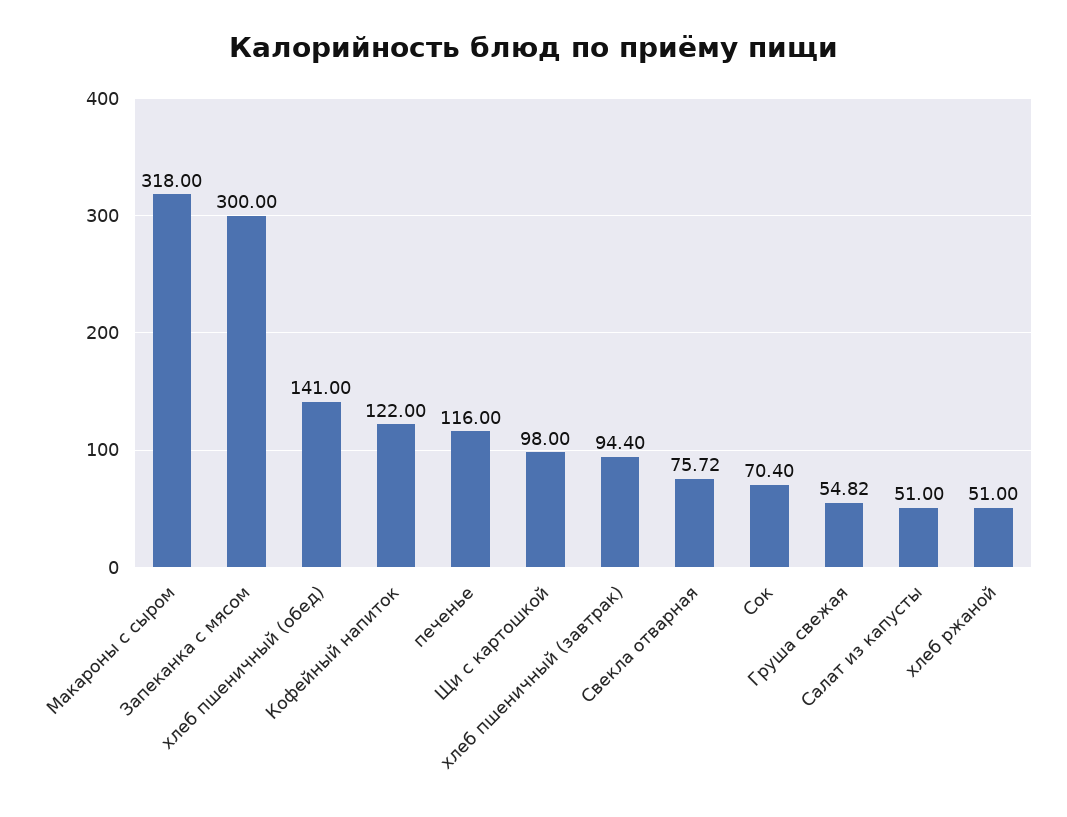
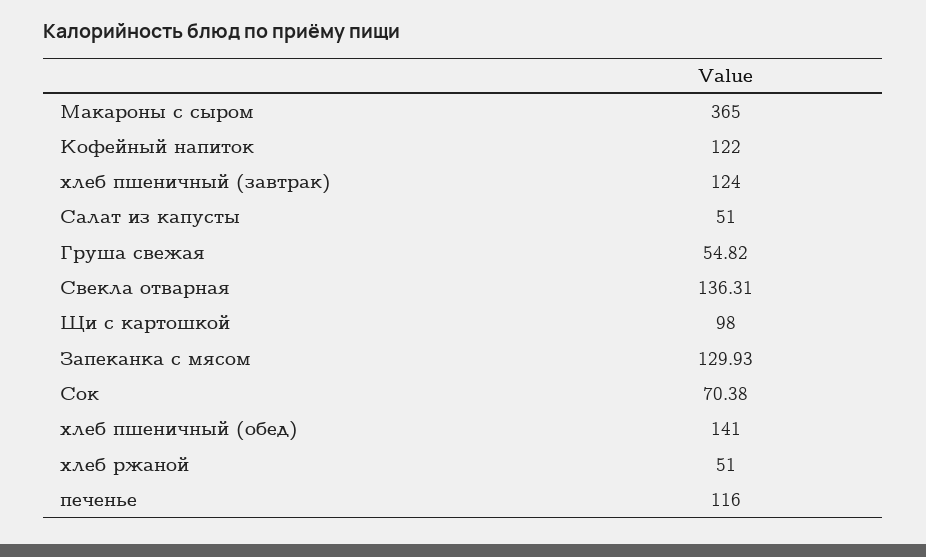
  {
-   "Макароны с сыром": 318,
+   "Макароны с сыром": 365,
-   "Запеканка с мясом": 300,
+   "Запеканка с мясом": 129.93,
    "хлеб пшеничный (обед)": 141,
    "Кофейный напиток": 122,
    "печенье": 116,
    "Щи с картошкой": 98,
-   "хлеб пшеничный (завтрак)": 94.4,
+   "хлеб пшеничный (завтрак)": 124,
-   "Свекла отварная": 75.72,
+   "Свекла отварная": 136.31,
-   "Сок": 70.4,
+   "Сок": 70.38,
    "Груша свежая": 54.82,
    "Салат из капусты": 51,
    "хлеб ржаной": 51
  }

